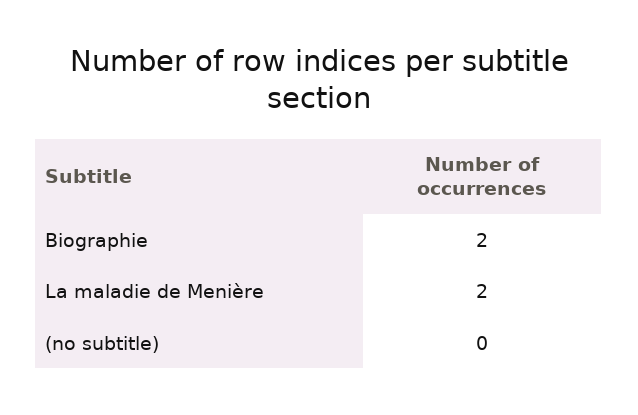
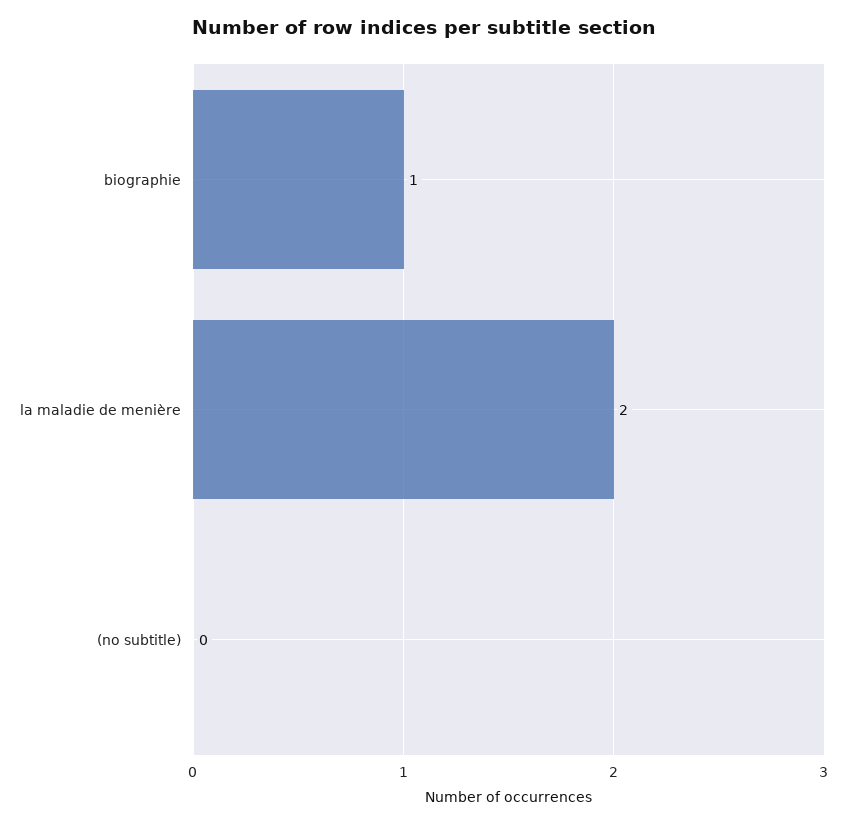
  {
-   "Biographie": 2,
+   "Biographie": 1,
    "La maladie de Menière": 2,
    "(no subtitle)": 0
  }

